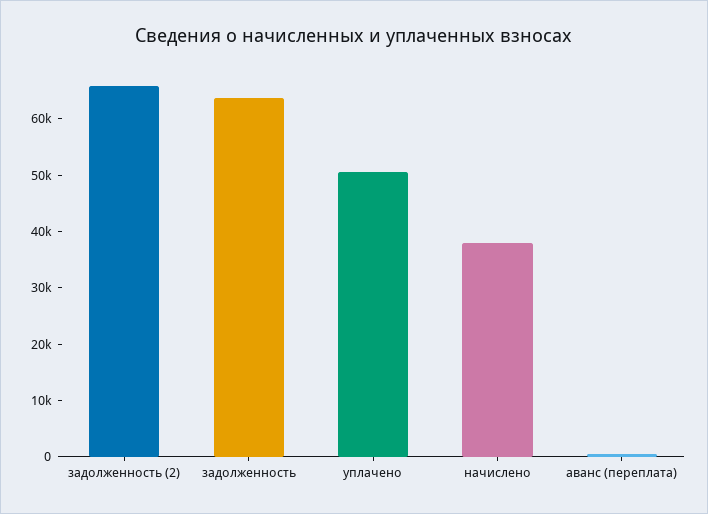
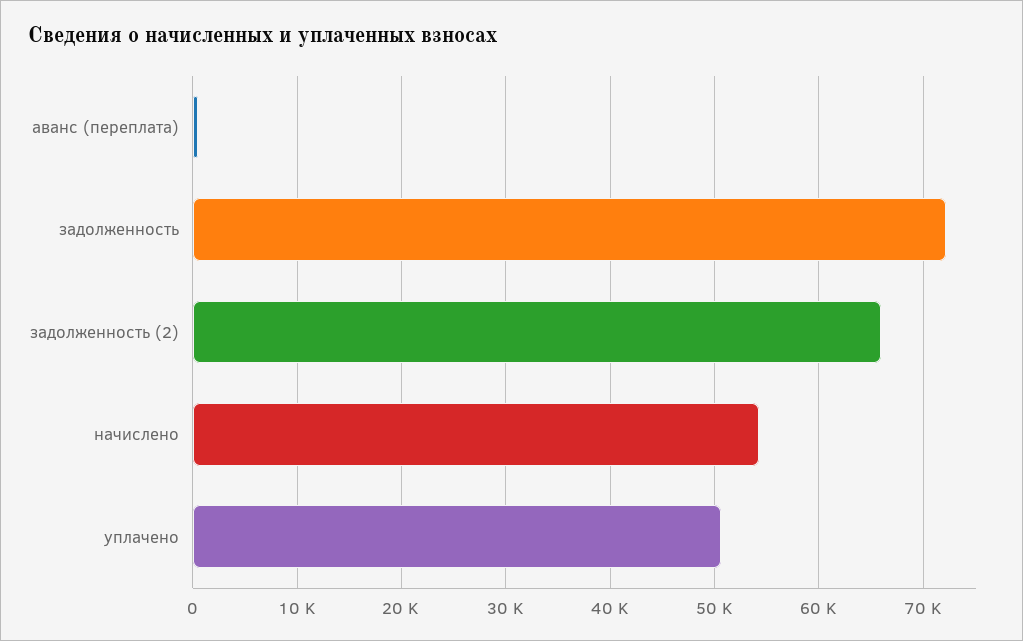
  {
    "задолженность (2)": 66000,
-   "задолженность": 64000,
+   "задолженность": 72000,
    "уплачено": 51000,
-   "начислено": 38000,
+   "начислено": 54000,
    "аванс (переплата)": 1000
  }

